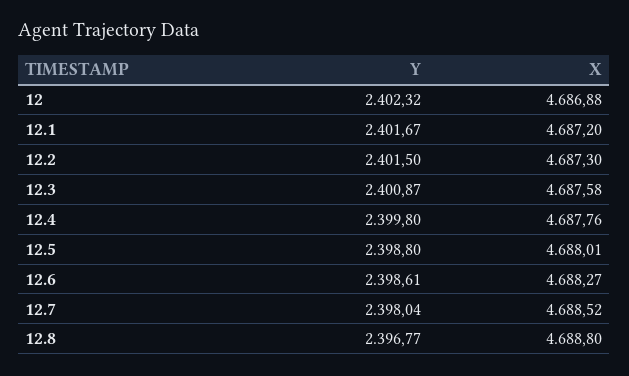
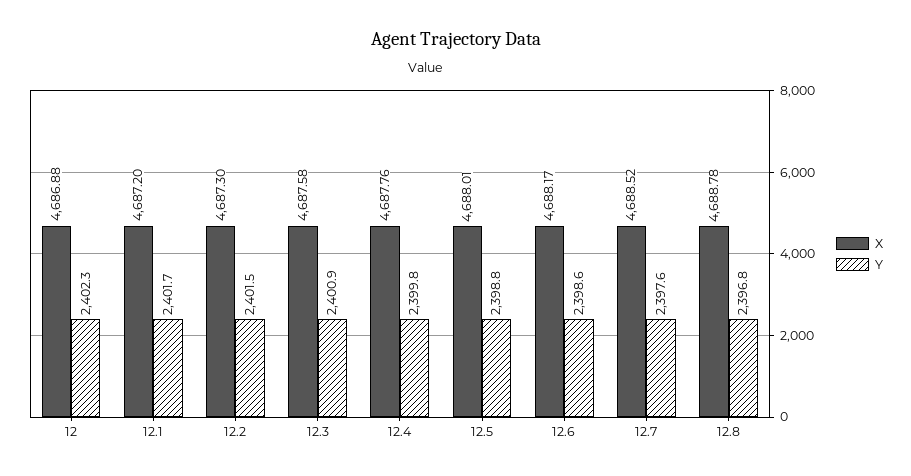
  {
    "Y": {
      "12": 2402.32,
      "12.1": 2401.67,
      "12.2": 2401.5,
      "12.3": 2400.87,
      "12.4": 2399.8,
      "12.5": 2398.8,
      "12.6": 2398.61,
-     "12.7": 2398.04,
+     "12.7": 2397.6,
      "12.8": 2396.77
    },
    "X": {
      "12": 4686.88,
      "12.1": 4687.2,
      "12.2": 4687.3,
      "12.3": 4687.58,
      "12.4": 4687.76,
      "12.5": 4688.01,
-     "12.6": 4688.27,
+     "12.6": 4688.17,
      "12.7": 4688.52,
-     "12.8": 4688.8
+     "12.8": 4688.78
    }
  }

